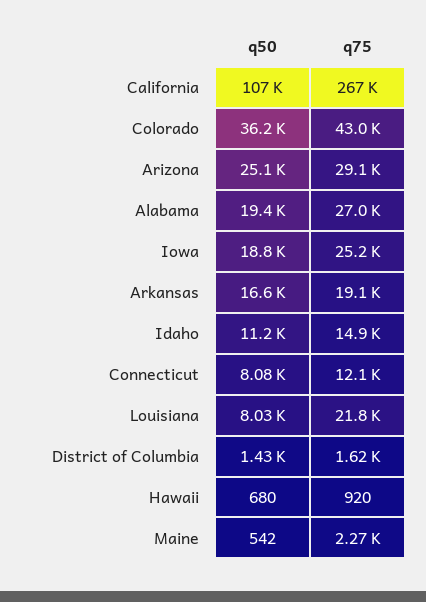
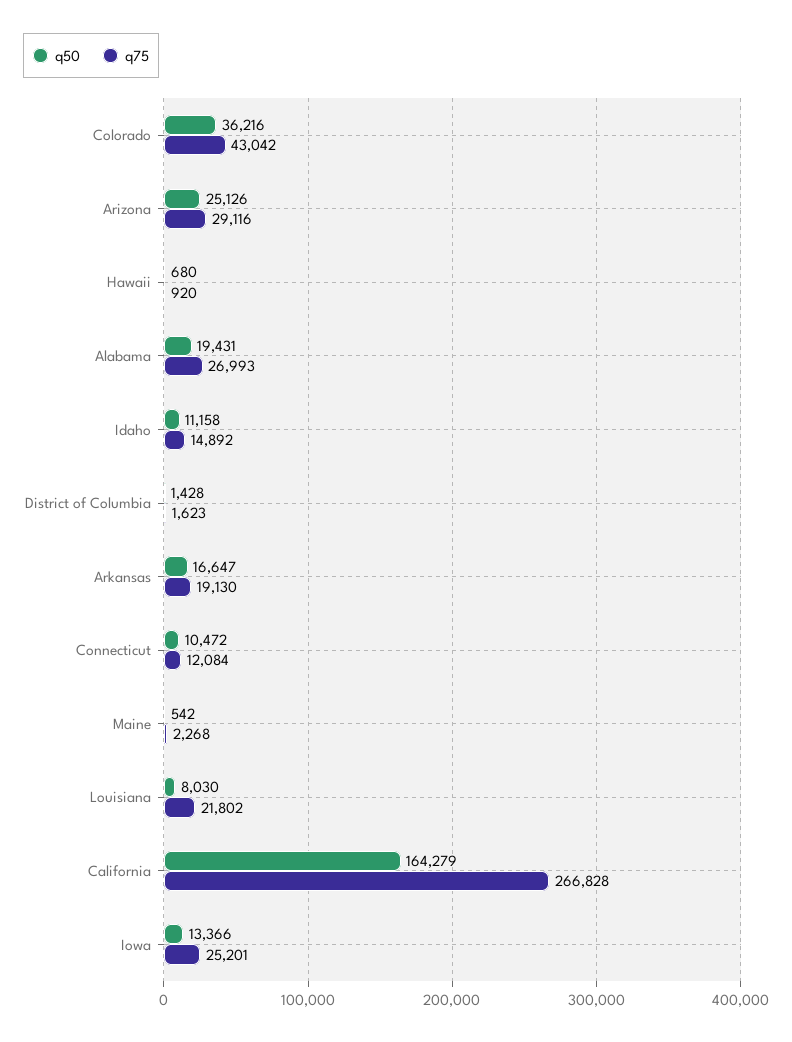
  {
    "q50": {
-     "California": 107000,
+     "California": 164279,
      "Colorado": 36216,
      "Arizona": 25126,
      "Alabama": 19431,
-     "Iowa": 18800,
+     "Iowa": 13366,
      "Arkansas": 16647,
      "Idaho": 11158,
-     "Connecticut": 8080,
+     "Connecticut": 10472,
      "Louisiana": 8030,
      "District of Columbia": 1428,
      "Hawaii": 680,
      "Maine": 542
    },
    "q75": {
      "California": 266828,
      "Colorado": 43042,
      "Arizona": 29116,
      "Alabama": 26993,
      "Iowa": 25201,
      "Arkansas": 19130,
      "Idaho": 14892,
      "Connecticut": 12084,
      "Louisiana": 21802,
      "District of Columbia": 1623,
      "Hawaii": 920,
      "Maine": 2268
    }
  }

